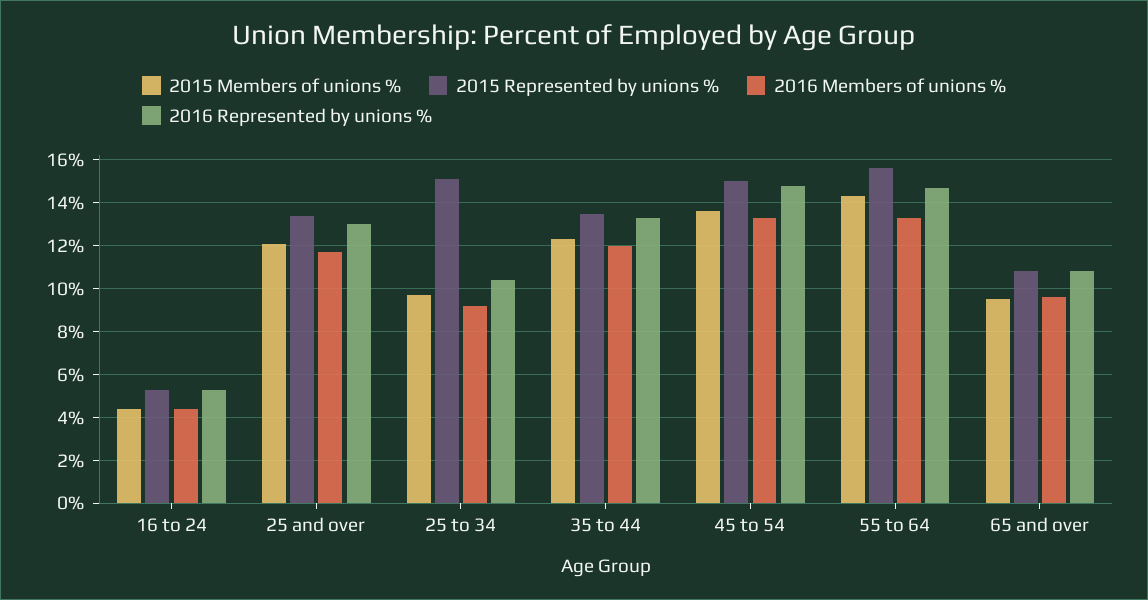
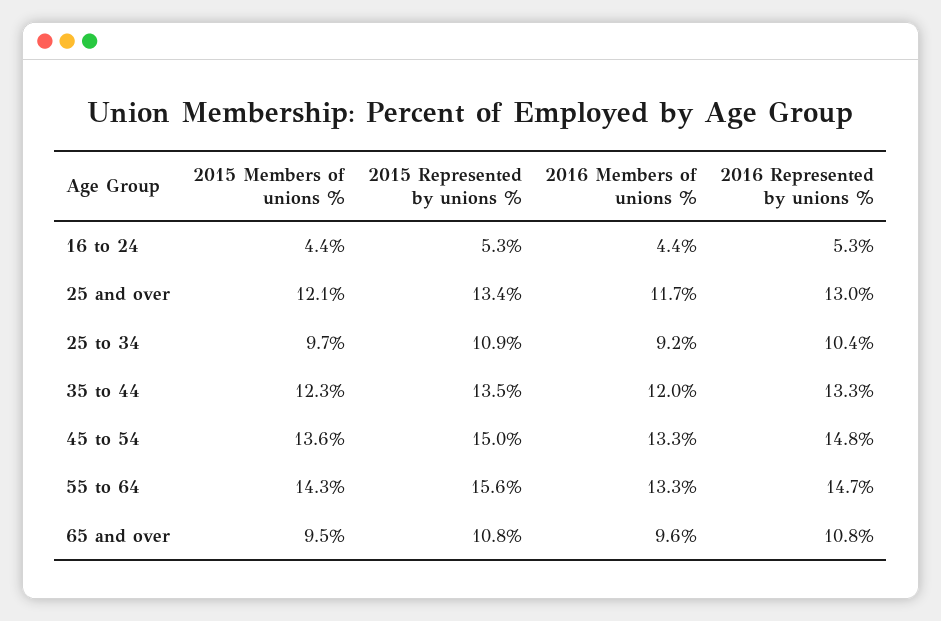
  {
    "2015 Members of unions %": {
      "16 to 24": 4.4,
      "25 and over": 12.1,
      "25 to 34": 9.7,
      "35 to 44": 12.3,
      "45 to 54": 13.6,
      "55 to 64": 14.3,
      "65 and over": 9.5
    },
    "2015 Represented by unions %": {
      "16 to 24": 5.3,
      "25 and over": 13.4,
-     "25 to 34": 15,
+     "25 to 34": 10.9,
      "35 to 44": 13.5,
      "45 to 54": 15,
      "55 to 64": 15.6,
      "65 and over": 10.8
    },
    "2016 Members of unions %": {
      "16 to 24": 4.4,
      "25 and over": 11.7,
      "25 to 34": 9.2,
      "35 to 44": 12,
      "45 to 54": 13.3,
      "55 to 64": 13.3,
      "65 and over": 9.6
    },
    "2016 Represented by unions %": {
      "16 to 24": 5.3,
      "25 and over": 13,
      "25 to 34": 10.4,
      "35 to 44": 13.3,
      "45 to 54": 14.8,
      "55 to 64": 14.7,
      "65 and over": 10.8
    }
  }

